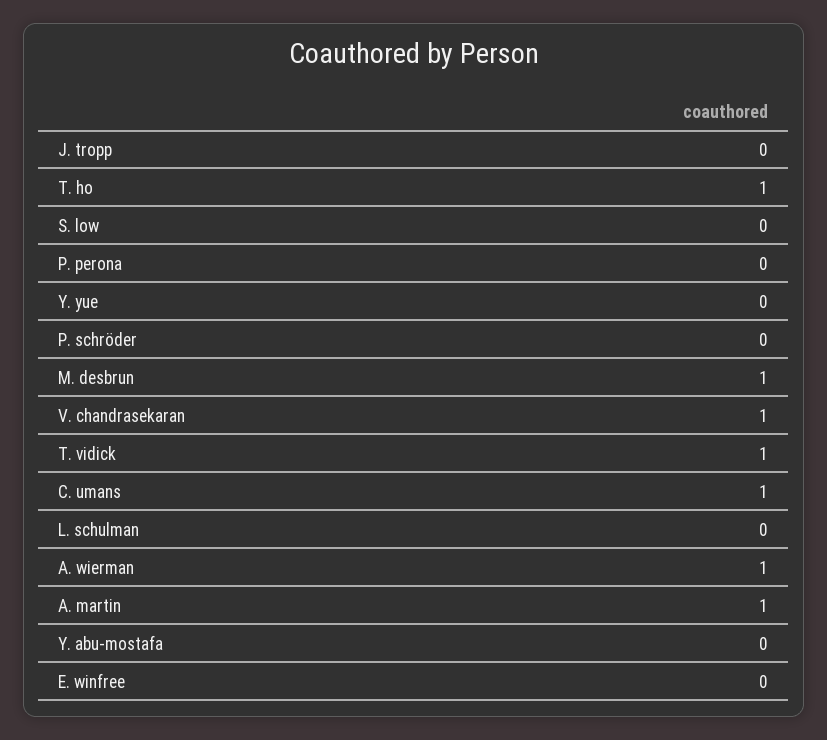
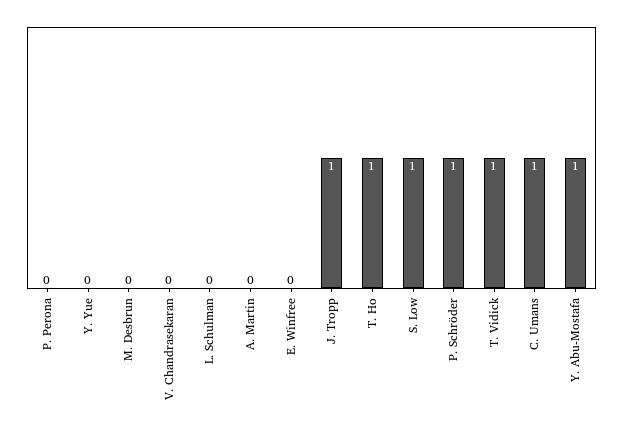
  {
-   "J. tropp": 0,
+   "J. tropp": 1,
    "T. ho": 1,
-   "S. low": 0,
+   "S. low": 1,
    "P. perona": 0,
    "Y. yue": 0,
-   "P. schröder": 0,
+   "P. schröder": 1,
-   "M. desbrun": 1,
+   "M. desbrun": 0,
-   "V. chandrasekaran": 1,
+   "V. chandrasekaran": 0,
    "T. vidick": 1,
    "C. umans": 1,
    "L. schulman": 0,
-   "A. wierman": 1,
-   "A. martin": 1,
+   "A. martin": 0,
-   "Y. abu-mostafa": 0,
+   "Y. abu-mostafa": 1,
    "E. winfree": 0
  }

